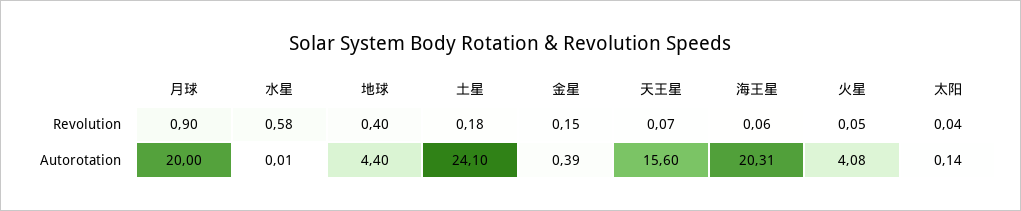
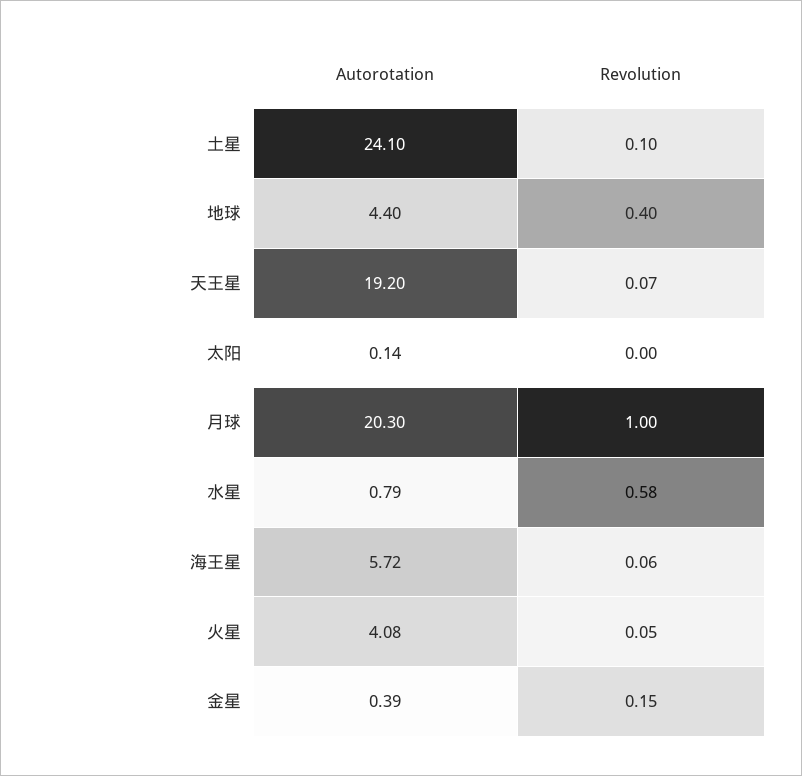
  {
    "月球": {
-     "Revolution": 0.9,
+     "Revolution": 1,
-     "Autorotation": 20
+     "Autorotation": 20.3
    },
    "水星": {
      "Revolution": 0.58,
-     "Autorotation": 0.01
+     "Autorotation": 0.79
    },
    "地球": {
      "Revolution": 0.4,
      "Autorotation": 4.4
    },
    "土星": {
-     "Revolution": 0.18,
+     "Revolution": 0.1,
      "Autorotation": 24.1
    },
    "金星": {
      "Revolution": 0.15,
      "Autorotation": 0.39
    },
    "天王星": {
      "Revolution": 0.07,
-     "Autorotation": 15.6
+     "Autorotation": 19.2
    },
    "海王星": {
      "Revolution": 0.06,
-     "Autorotation": 20.31
+     "Autorotation": 5.72
    },
    "火星": {
      "Revolution": 0.05,
      "Autorotation": 4.08
    },
    "太阳": {
-     "Revolution": 0.04,
+     "Revolution": 0,
      "Autorotation": 0.14
    }
  }

